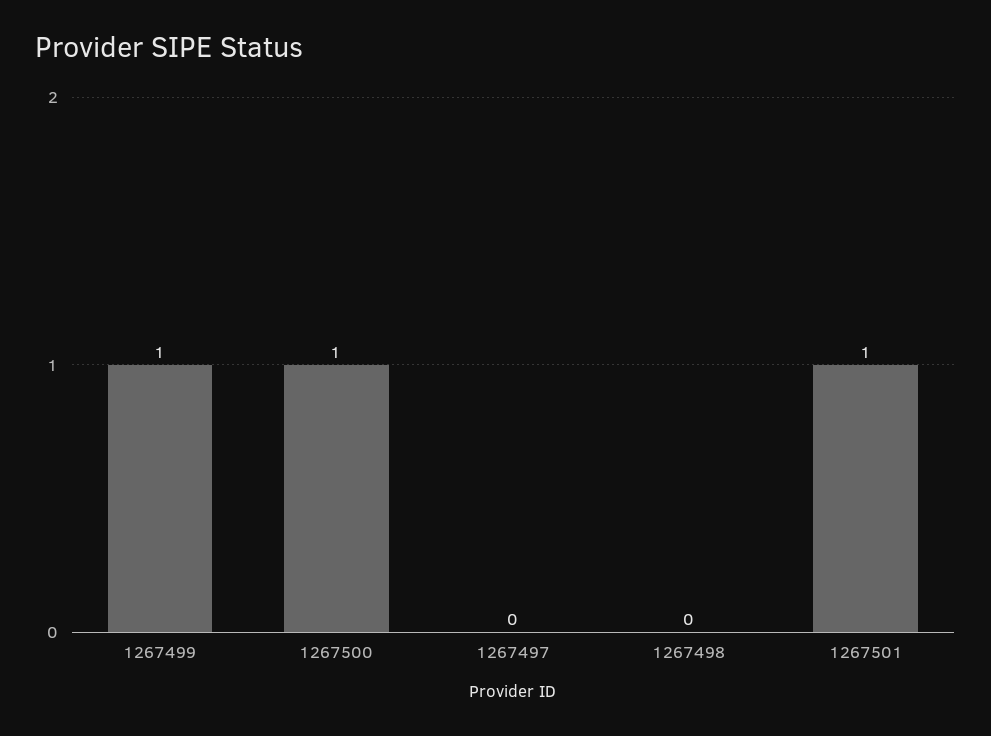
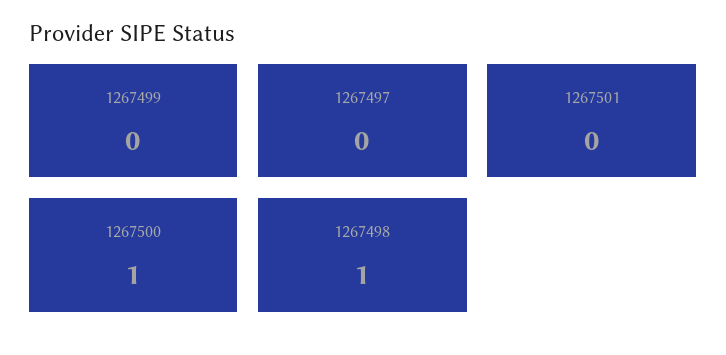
  {
-   "1267499": 1,
+   "1267499": 0,
    "1267500": 1,
    "1267497": 0,
-   "1267498": 0,
+   "1267498": 1,
-   "1267501": 1
+   "1267501": 0
  }

